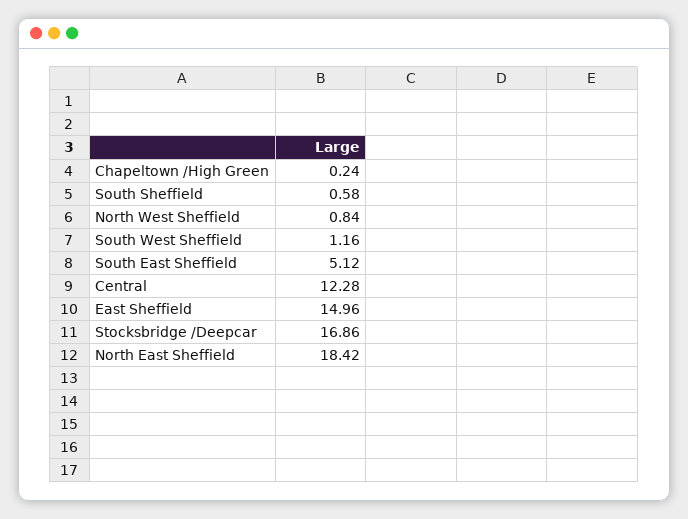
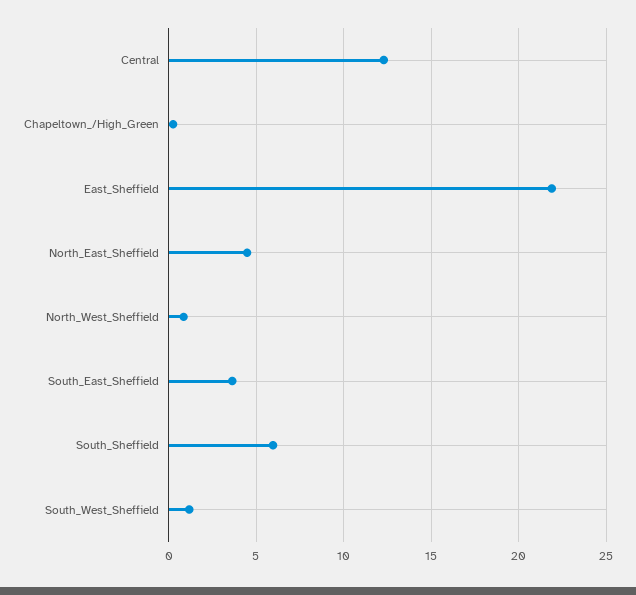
  {
    "Chapeltown /High Green": 0.24,
-   "South Sheffield": 0.58,
+   "South Sheffield": 6,
    "North West Sheffield": 0.84,
    "South West Sheffield": 1.16,
-   "South East Sheffield": 5.12,
+   "South East Sheffield": 3.5,
    "Central": 12.28,
-   "East Sheffield": 14.96,
+   "East Sheffield": 22,
-   "Stocksbridge /Deepcar": 16.86,
-   "North East Sheffield": 18.42
+   "North East Sheffield": 4.5
  }

